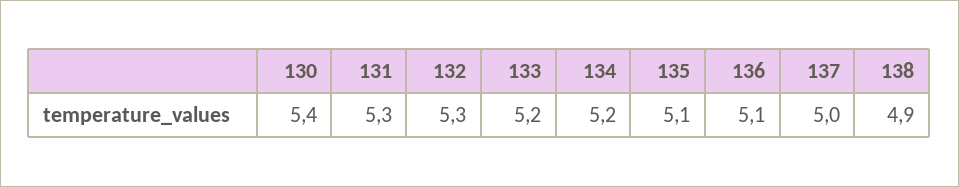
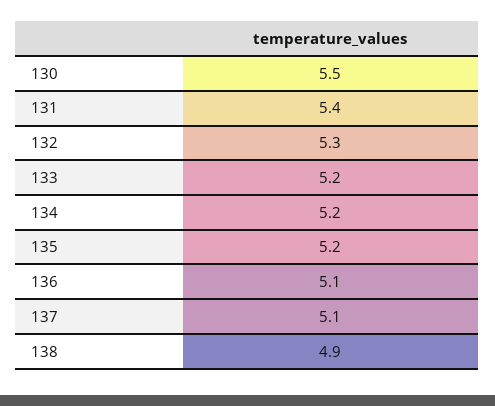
  {
-   "130": 5.4,
+   "130": 5.5,
-   "131": 5.3,
+   "131": 5.4,
    "132": 5.3,
    "133": 5.2,
    "134": 5.2,
-   "135": 5.1,
+   "135": 5.2,
    "136": 5.1,
-   "137": 5,
+   "137": 5.1,
    "138": 4.9
  }

